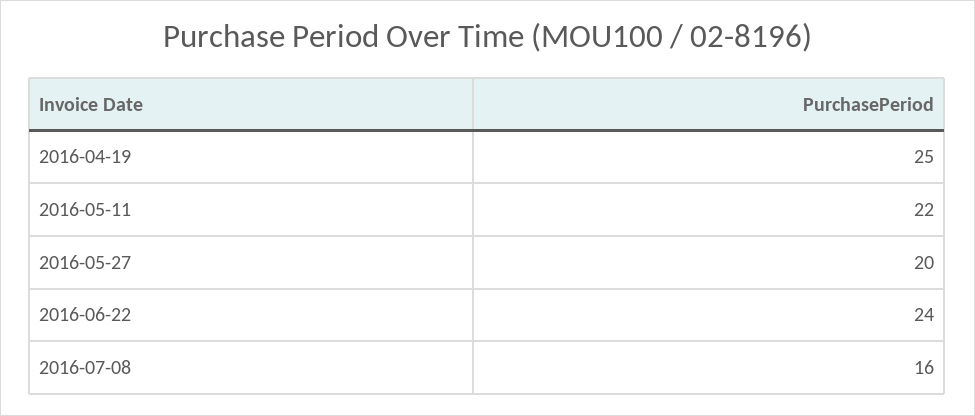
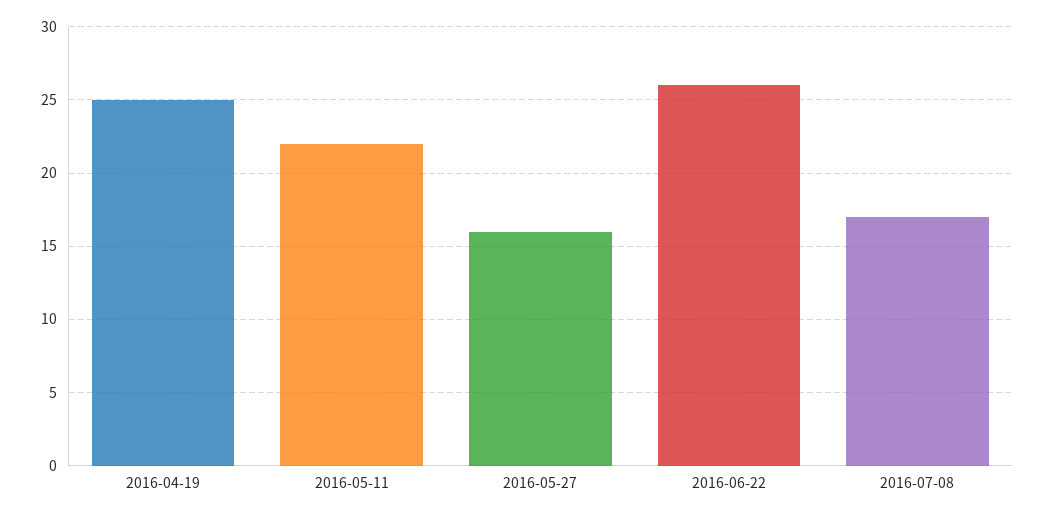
  {
    "2016-04-19": 25,
    "2016-05-11": 22,
-   "2016-05-27": 20,
+   "2016-05-27": 16,
-   "2016-06-22": 24,
+   "2016-06-22": 26,
-   "2016-07-08": 16
+   "2016-07-08": 17
  }

